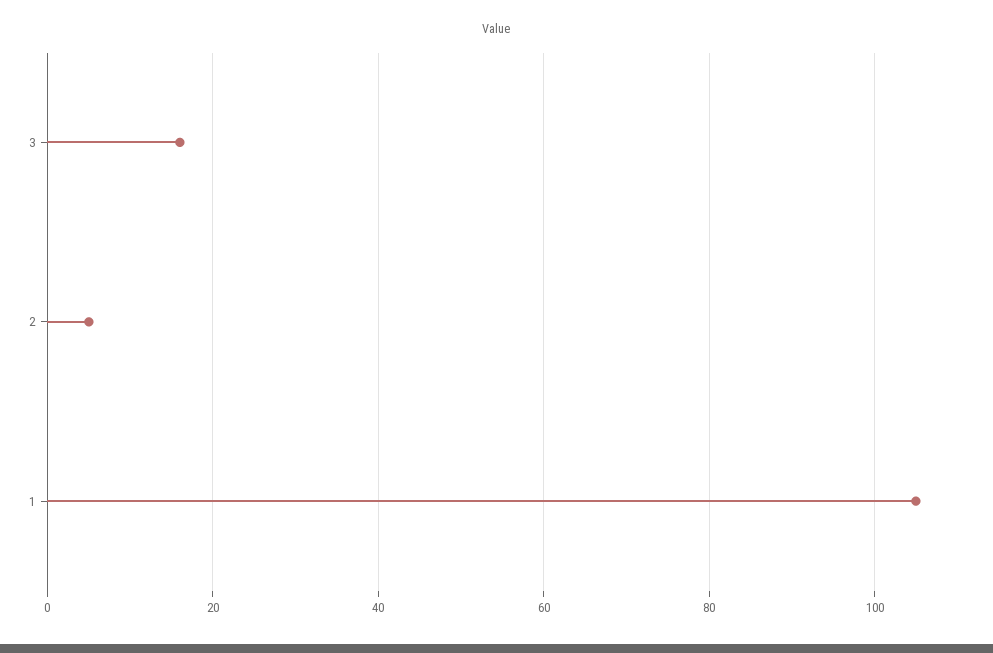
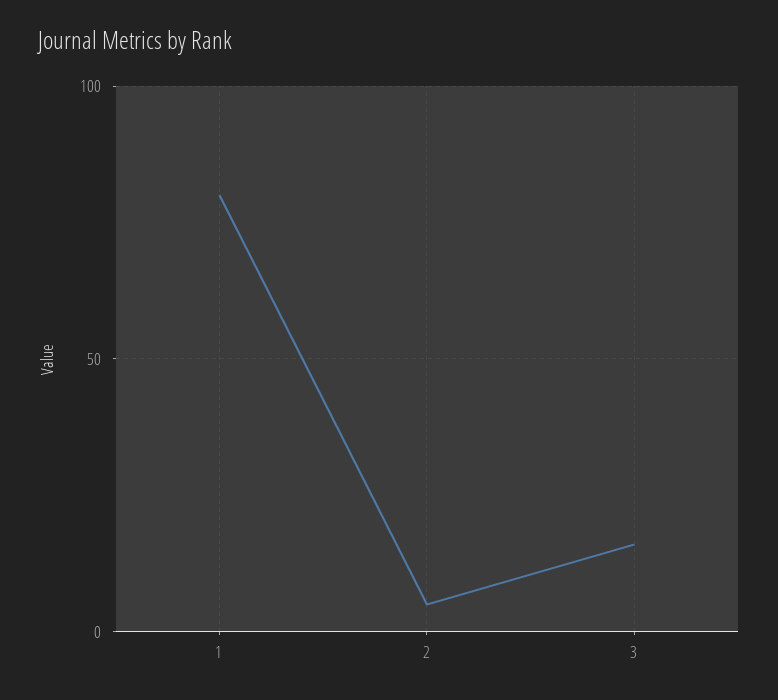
  {
    "3": 15,
    "2": 5,
-   "1": 105
+   "1": 80
  }

